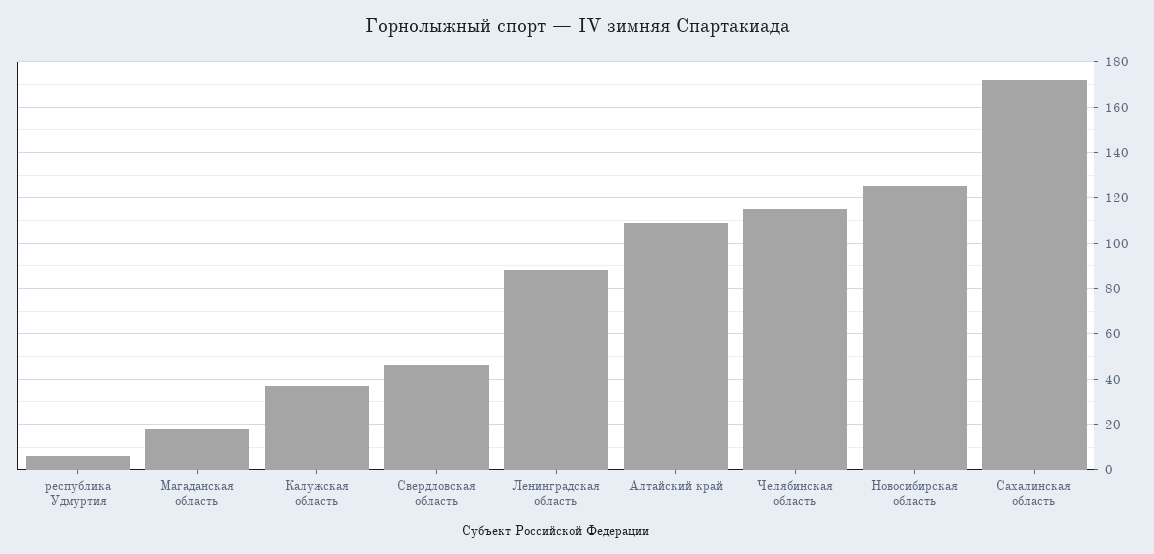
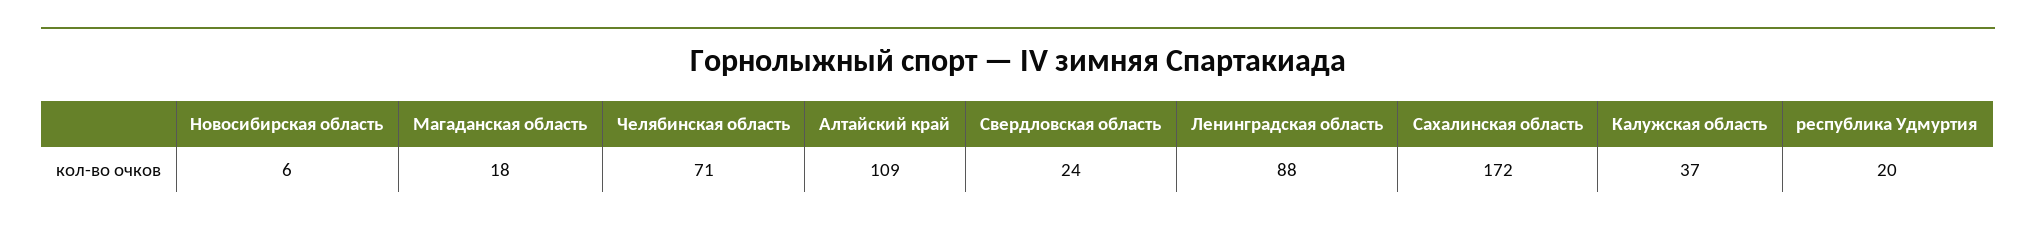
  {
-   "республика Удмуртия": 5,
+   "республика Удмуртия": 20,
    "Магаданская область": 18,
    "Калужская область": 37,
-   "Свердловская область": 45,
+   "Свердловская область": 24,
    "Ленинградская область": 88,
    "Алтайский край": 109,
-   "Челябинская область": 115,
+   "Челябинская область": 71,
-   "Новосибирская область": 125,
+   "Новосибирская область": 6,
    "Сахалинская область": 172
  }

